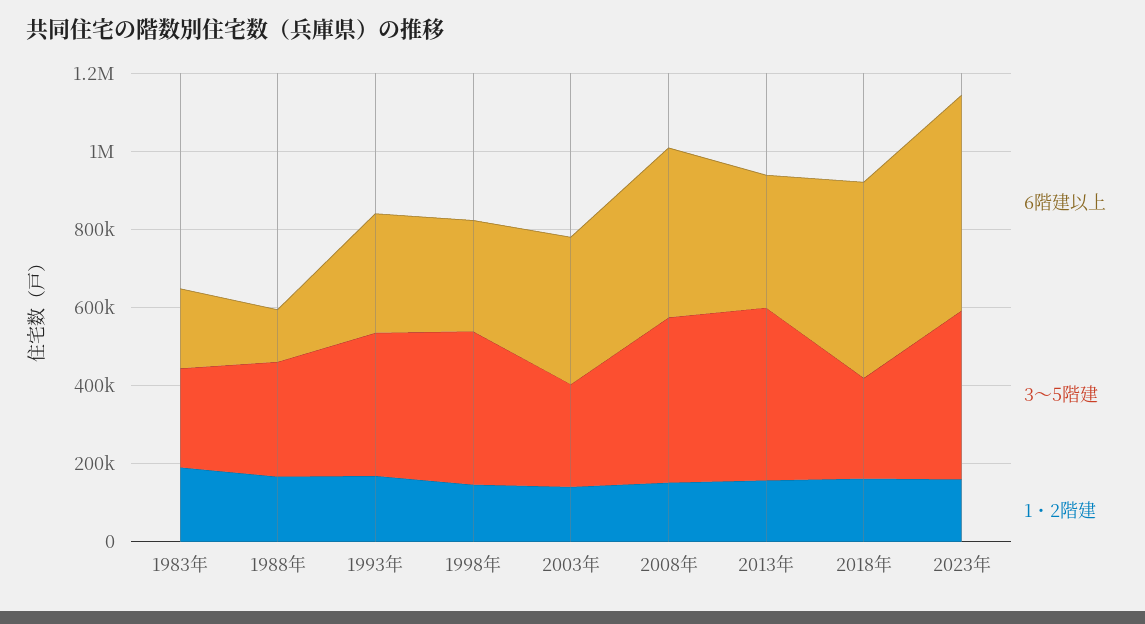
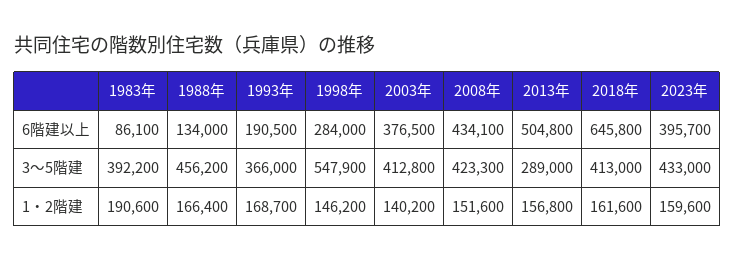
  {
    "6階建以上": {
-     "1983年": 200000,
+     "1983年": 86100,
      "1988年": 134000,
-     "1993年": 300000,
+     "1993年": 190500,
      "1998年": 284000,
      "2003年": 376500,
      "2008年": 434100,
-     "2013年": 350000,
+     "2013年": 504800,
-     "2018年": 500000,
+     "2018年": 645800,
-     "2023年": 550000
+     "2023年": 395700
    },
    "3～5階建": {
-     "1983年": 250000,
+     "1983年": 392200,
-     "1988年": 300000,
+     "1988年": 456200,
      "1993年": 366000,
-     "1998年": 400000,
+     "1998年": 547900,
-     "2003年": 250000,
+     "2003年": 412800,
      "2008年": 423300,
-     "2013年": 450000,
+     "2013年": 289000,
-     "2018年": 250000,
+     "2018年": 413000,
      "2023年": 433000
    },
    "1・2階建": {
      "1983年": 190600,
      "1988年": 166400,
      "1993年": 168700,
      "1998年": 146200,
      "2003年": 140200,
      "2008年": 151600,
      "2013年": 156800,
      "2018年": 161600,
      "2023年": 159600
    }
  }

